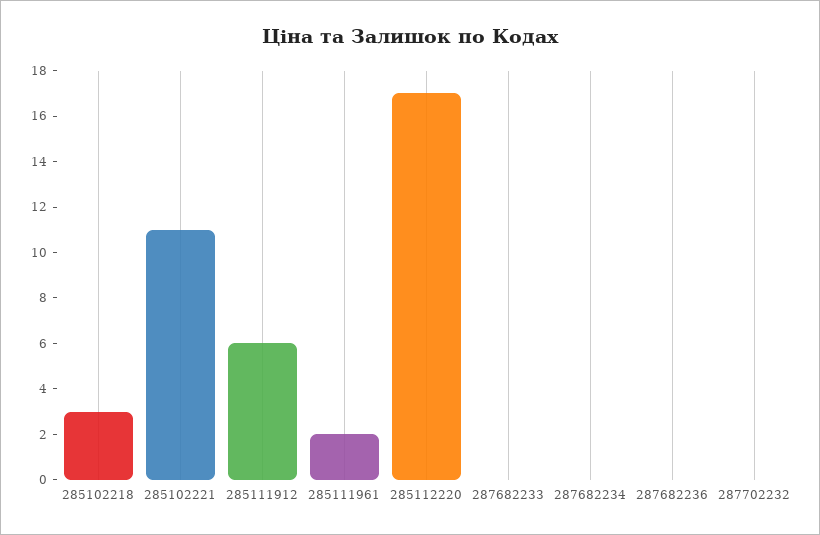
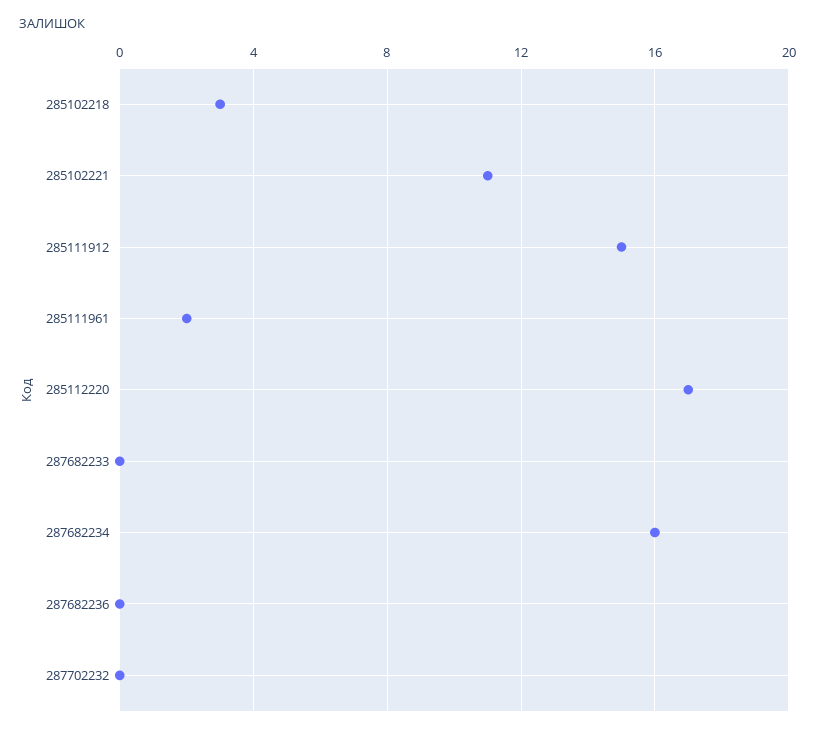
  {
    "285102218": 3,
    "285102221": 11,
-   "285111912": 6,
+   "285111912": 15,
    "285111961": 2,
    "285112220": 17,
    "287682233": 0,
-   "287682234": 0,
+   "287682234": 16,
    "287682236": 0,
    "287702232": 0
  }

